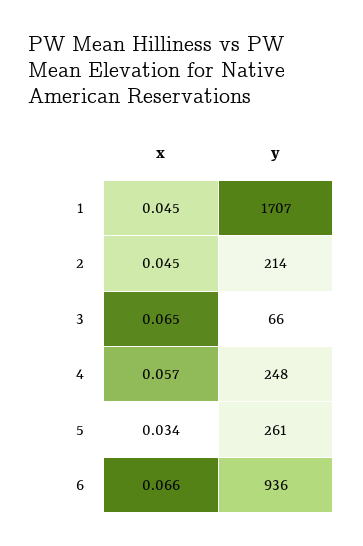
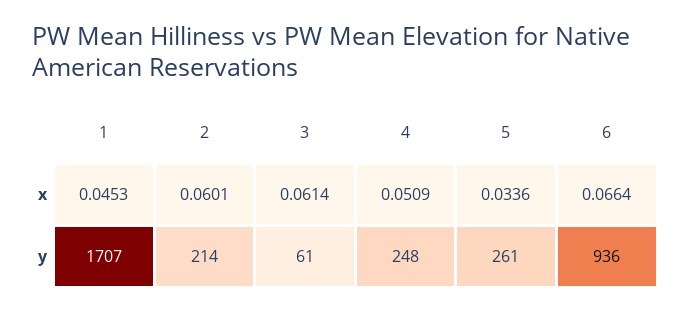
  {
    "x": {
      "1": 0.0453,
-     "2": 0.045,
+     "2": 0.0601,
-     "3": 0.065,
+     "3": 0.0614,
-     "4": 0.057,
+     "4": 0.0509,
      "5": 0.0336,
      "6": 0.0664
    },
    "y": {
      "1": 1707,
      "2": 214,
-     "3": 66,
+     "3": 61,
      "4": 248,
      "5": 261,
      "6": 936
    }
  }

